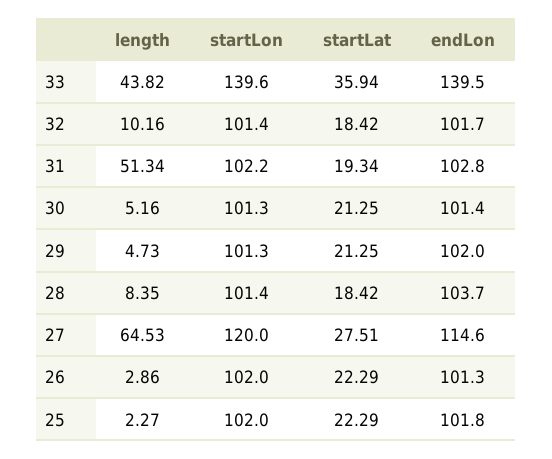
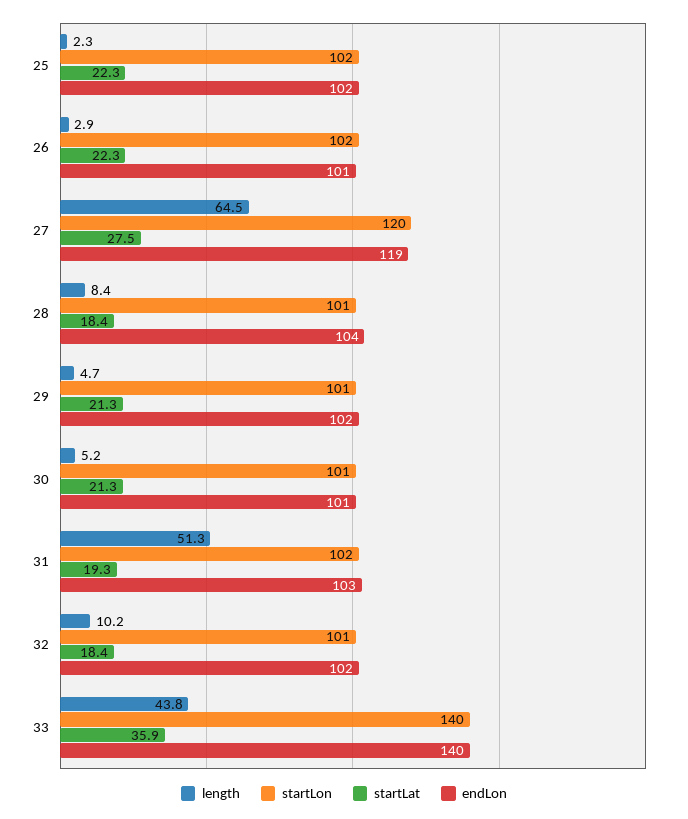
  {
    "length": {
      "33": 43.82,
      "32": 10.16,
      "31": 51.34,
      "30": 5.16,
      "29": 4.73,
      "28": 8.35,
      "27": 64.53,
      "26": 2.86,
      "25": 2.27
    },
    "startLon": {
      "33": 139.6,
      "32": 101.4,
      "31": 102.2,
      "30": 101.3,
      "29": 101.3,
      "28": 101.4,
      "27": 120,
      "26": 102,
      "25": 102
    },
    "startLat": {
      "33": 35.94,
      "32": 18.42,
      "31": 19.34,
      "30": 21.25,
      "29": 21.25,
      "28": 18.42,
      "27": 27.51,
      "26": 22.29,
      "25": 22.29
    },
    "endLon": {
      "33": 139.5,
      "32": 101.7,
      "31": 102.8,
      "30": 101.4,
      "29": 102,
      "28": 103.7,
-     "27": 114.6,
+     "27": 119,
      "26": 101.3,
      "25": 101.8
    }
  }

